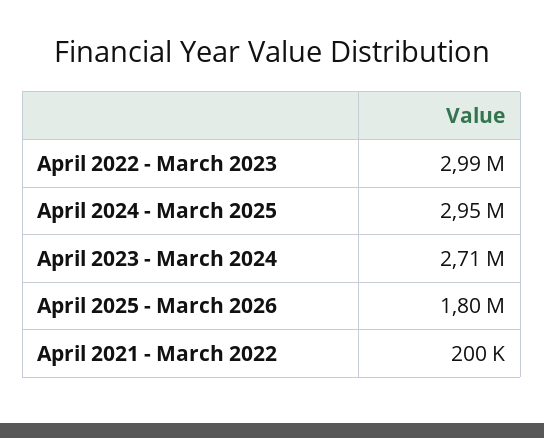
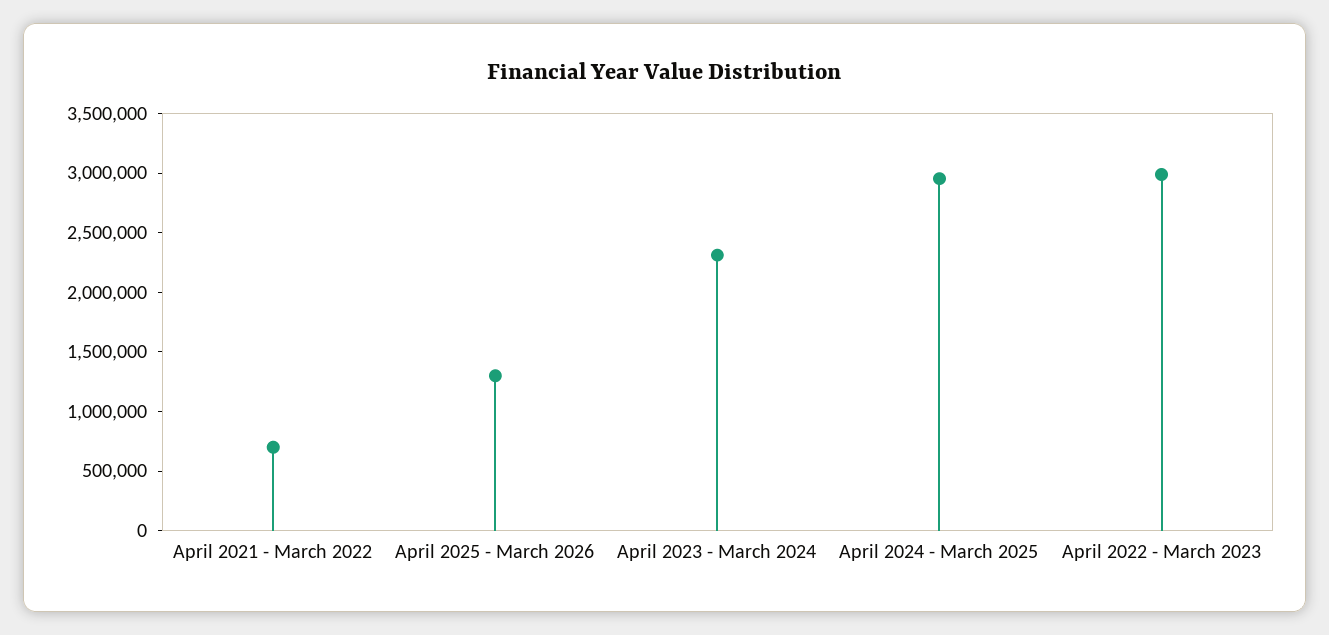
  {
    "April 2022 - March 2023": 2990000,
    "April 2024 - March 2025": 2950000,
-   "April 2023 - March 2024": 2710000,
+   "April 2023 - March 2024": 2300000,
-   "April 2025 - March 2026": 1800000,
+   "April 2025 - March 2026": 1300000,
-   "April 2021 - March 2022": 200000
+   "April 2021 - March 2022": 700000
  }

